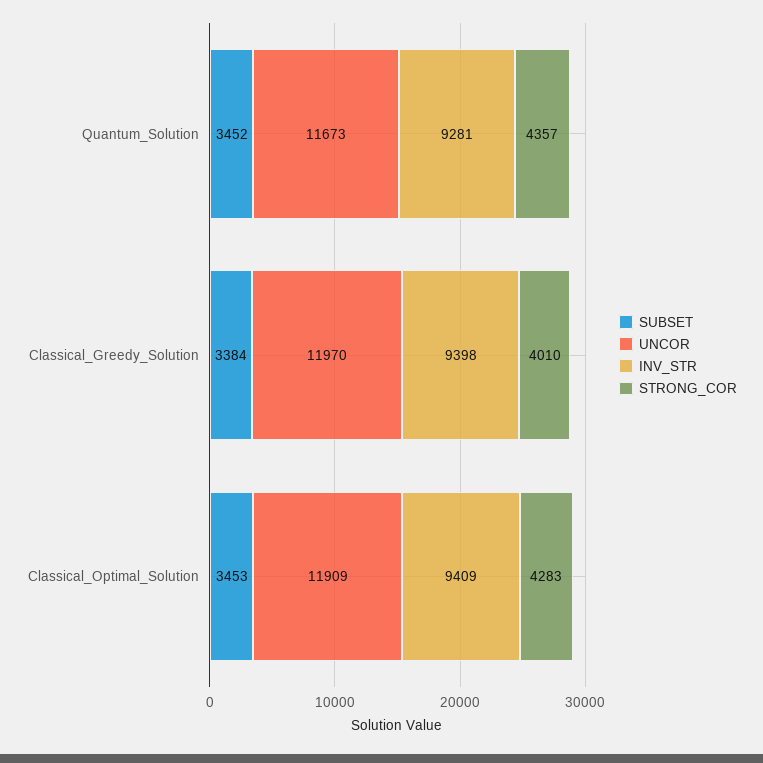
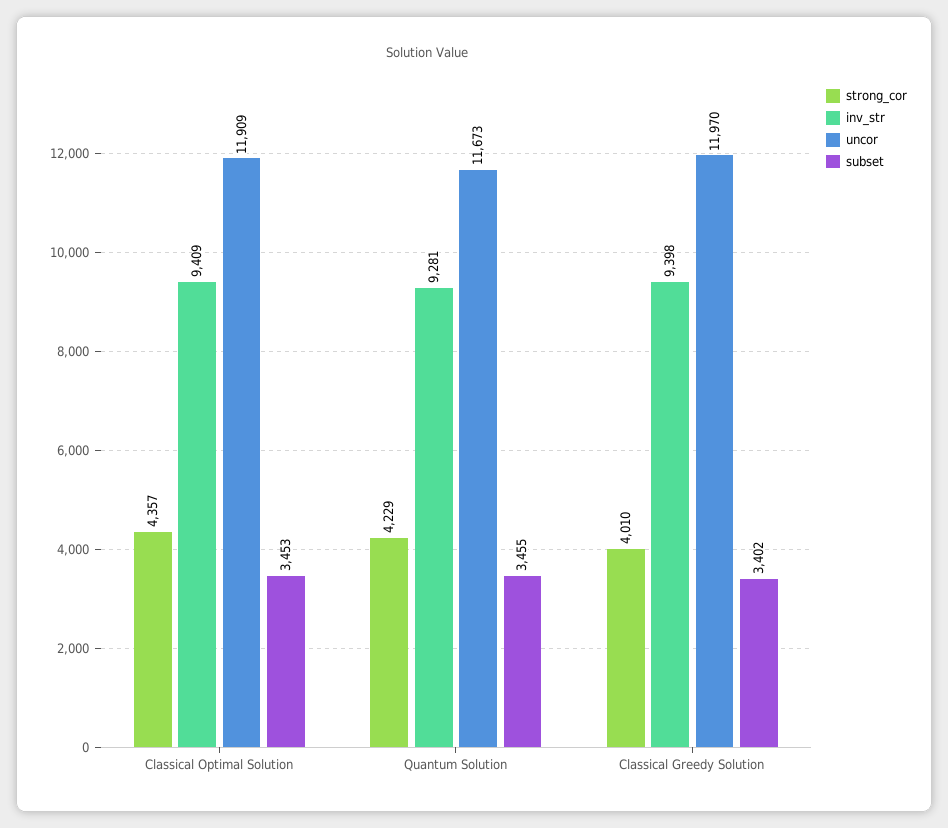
  {
    "SUBSET": {
-     "Quantum_Solution": 3452,
+     "Quantum_Solution": 3455,
-     "Classical_Greedy_Solution": 3384,
+     "Classical_Greedy_Solution": 3402,
      "Classical_Optimal_Solution": 3453
    },
    "UNCOR": {
      "Quantum_Solution": 11673,
      "Classical_Greedy_Solution": 11970,
      "Classical_Optimal_Solution": 11909
    },
    "INV_STR": {
      "Quantum_Solution": 9281,
      "Classical_Greedy_Solution": 9398,
      "Classical_Optimal_Solution": 9409
    },
    "STRONG_COR": {
-     "Quantum_Solution": 4357,
+     "Quantum_Solution": 4229,
      "Classical_Greedy_Solution": 4010,
-     "Classical_Optimal_Solution": 4283
+     "Classical_Optimal_Solution": 4357
    }
  }

